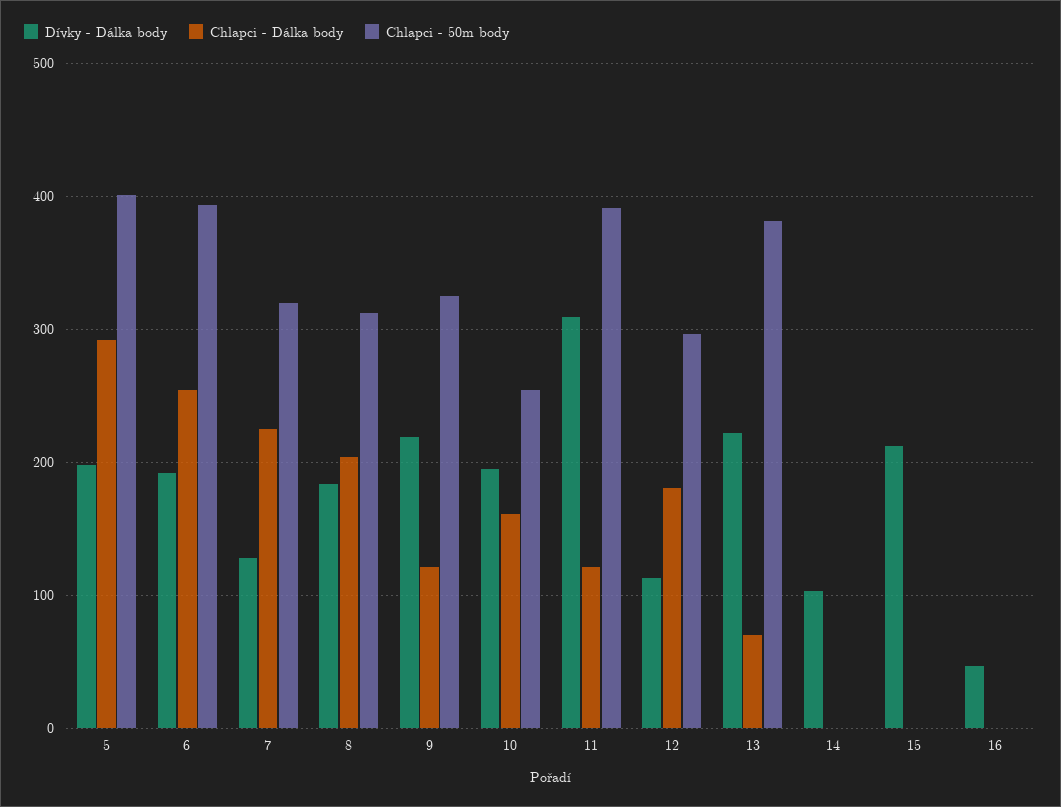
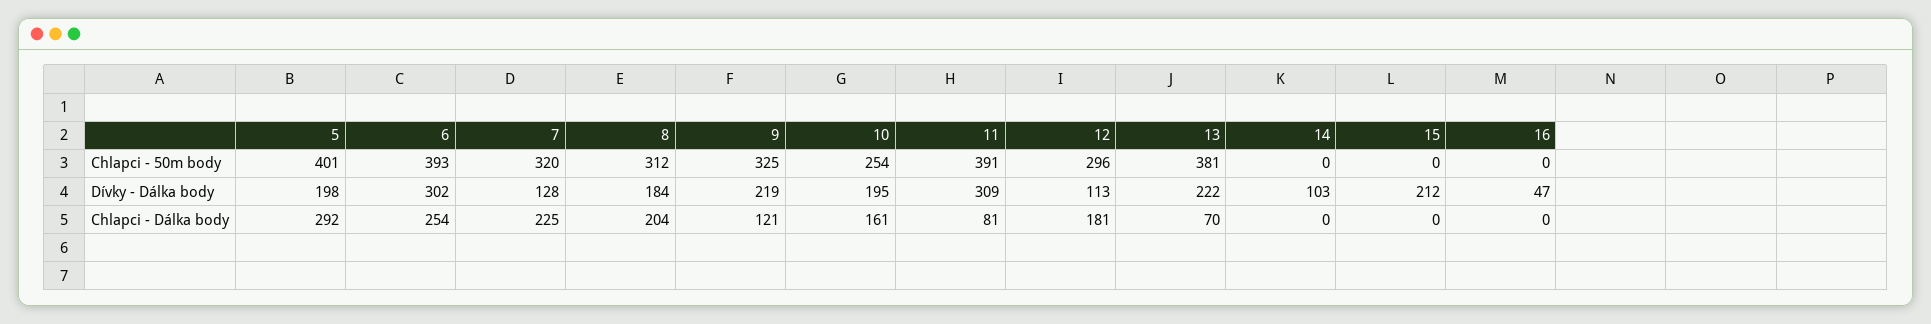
  {
    "Dívky - Dálka body": {
      "5": 198,
-     "6": 190,
+     "6": 302,
      "7": 128,
      "8": 184,
      "9": 219,
      "10": 195,
      "11": 309,
      "12": 113,
      "13": 222,
      "14": 103,
      "15": 212,
      "16": 47
    },
    "Chlapci - Dálka body": {
      "5": 292,
      "6": 254,
      "7": 225,
      "8": 204,
      "9": 121,
      "10": 161,
-     "11": 120,
+     "11": 81,
      "12": 181,
      "13": 70,
      "14": 0,
      "15": 0,
      "16": 0
    },
    "Chlapci - 50m body": {
      "5": 401,
      "6": 393,
      "7": 320,
      "8": 312,
      "9": 325,
      "10": 254,
      "11": 391,
      "12": 296,
      "13": 381,
      "14": 0,
      "15": 0,
      "16": 0
    }
  }

